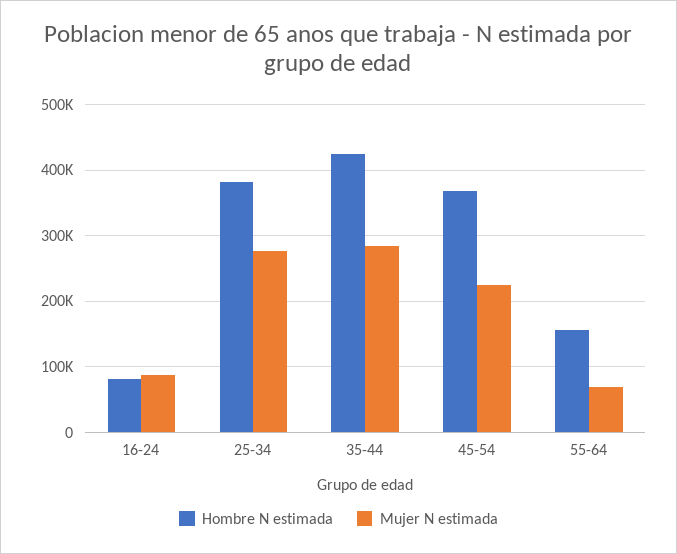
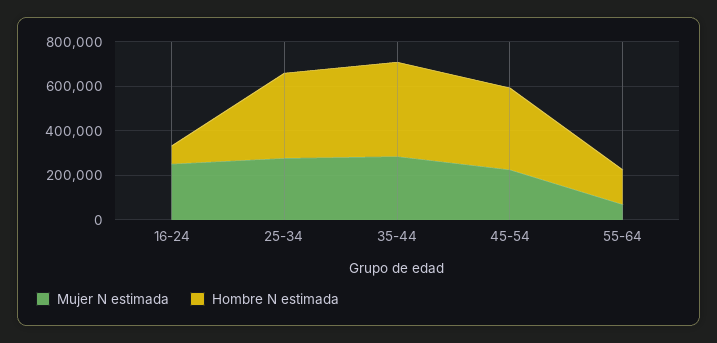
  {
    "Hombre N estimada": {
      "16-24": 80000,
      "25-34": 380000,
      "35-44": 420000,
      "45-54": 370000,
      "55-64": 160000
    },
    "Mujer N estimada": {
-     "16-24": 90000,
+     "16-24": 250000,
      "25-34": 280000,
      "35-44": 280000,
      "45-54": 230000,
      "55-64": 70000
    }
  }

